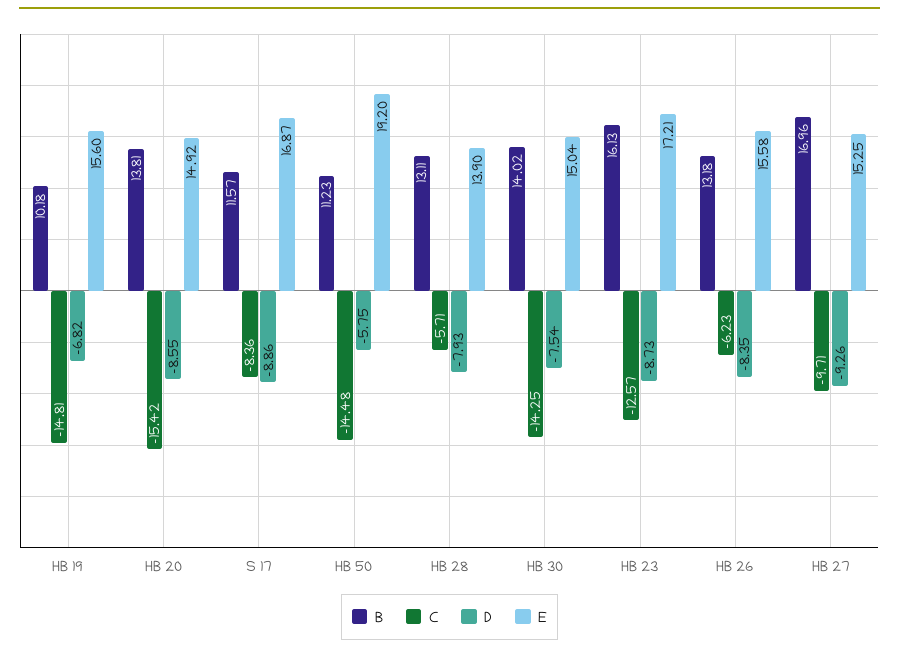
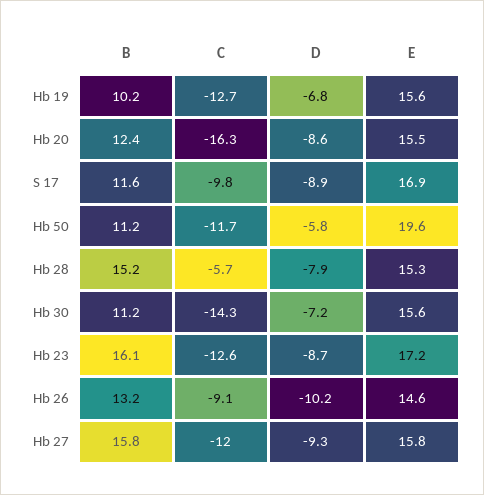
  {
    "B": {
      "HB 19": 10.18,
-     "HB 20": 13.81,
+     "HB 20": 12.4,
      "S 17": 11.57,
      "HB 50": 11.23,
-     "HB 28": 13.11,
+     "HB 28": 15.2,
-     "HB 30": 14.02,
+     "HB 30": 11.2,
      "HB 23": 16.13,
      "HB 26": 13.18,
-     "HB 27": 16.96
+     "HB 27": 15.8
    },
    "C": {
-     "HB 19": -14.81,
+     "HB 19": -12.7,
-     "HB 20": -15.42,
+     "HB 20": -16.3,
-     "S 17": -8.36,
+     "S 17": -9.8,
-     "HB 50": -14.48,
+     "HB 50": -11.7,
      "HB 28": -5.71,
      "HB 30": -14.25,
      "HB 23": -12.57,
-     "HB 26": -6.23,
+     "HB 26": -9.1,
-     "HB 27": -9.71
+     "HB 27": -12
    },
    "D": {
      "HB 19": -6.82,
      "HB 20": -8.55,
      "S 17": -8.86,
      "HB 50": -5.75,
      "HB 28": -7.93,
-     "HB 30": -7.54,
+     "HB 30": -7.2,
      "HB 23": -8.73,
-     "HB 26": -8.35,
+     "HB 26": -10.2,
      "HB 27": -9.26
    },
    "E": {
      "HB 19": 15.6,
-     "HB 20": 14.92,
+     "HB 20": 15.5,
      "S 17": 16.87,
-     "HB 50": 19.2,
+     "HB 50": 19.6,
-     "HB 28": 13.9,
+     "HB 28": 15.3,
-     "HB 30": 15.04,
+     "HB 30": 15.6,
      "HB 23": 17.21,
-     "HB 26": 15.58,
+     "HB 26": 14.6,
-     "HB 27": 15.25
+     "HB 27": 15.8
    }
  }

